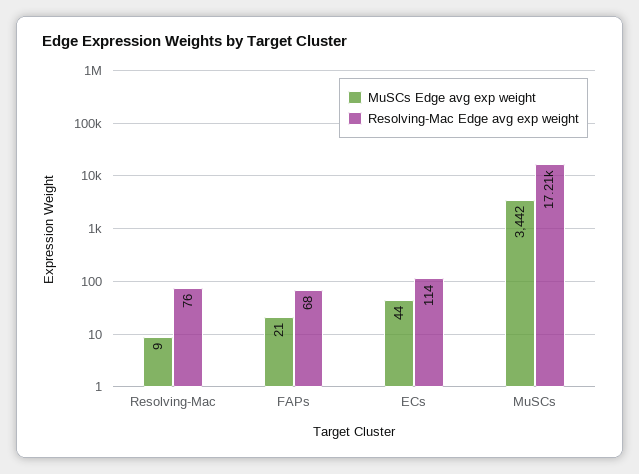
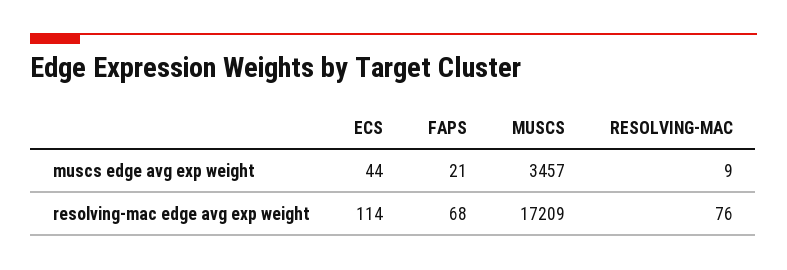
  {
    "MuSCs Edge avg exp weight": {
      "Resolving-Mac": 9,
      "FAPs": 21,
      "ECs": 44,
-     "MuSCs": 3442
+     "MuSCs": 3457
    },
    "Resolving-Mac Edge avg exp weight": {
      "Resolving-Mac": 76,
      "FAPs": 68,
      "ECs": 114,
      "MuSCs": 17209
    }
  }

